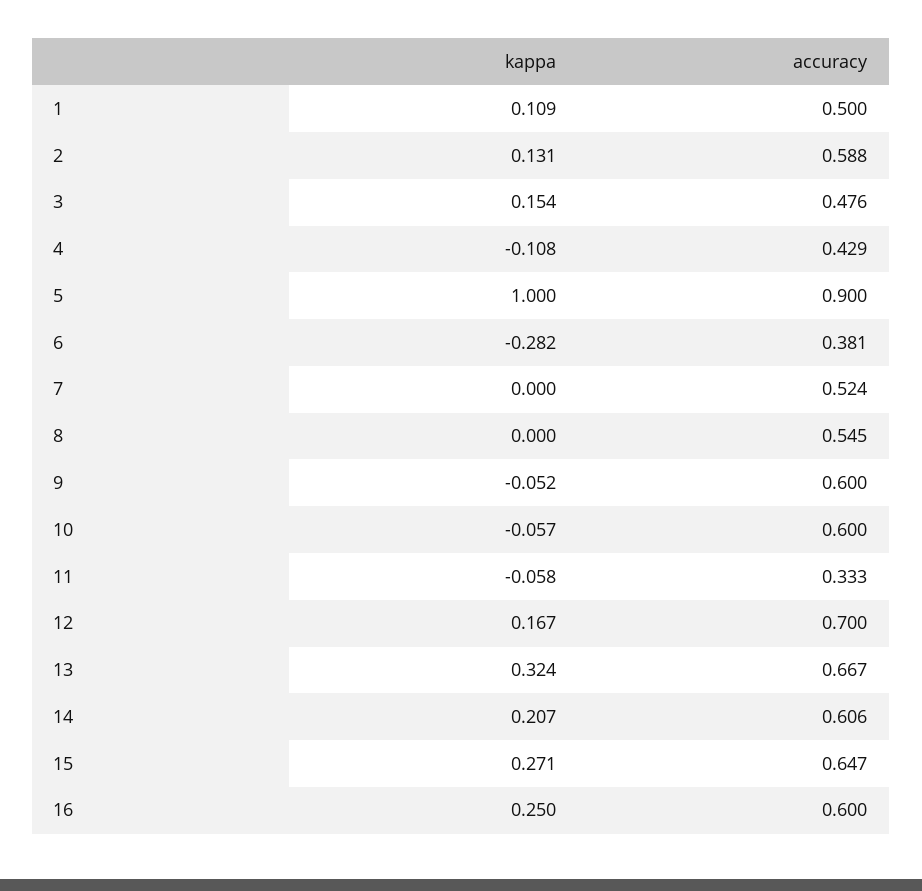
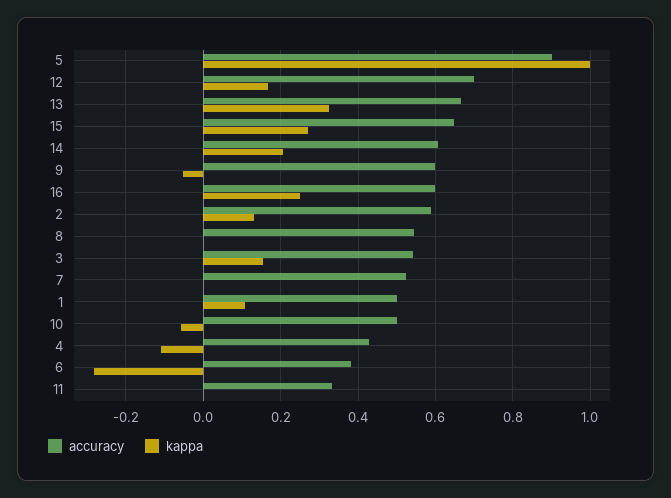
  {
    "kappa": {
      "1": 0.109,
      "2": 0.131,
      "3": 0.154,
      "4": -0.108,
      "5": 1,
      "6": -0.282,
      "7": 0,
      "8": 0,
      "9": -0.052,
      "10": -0.057,
-     "11": -0.058,
+     "11": 0,
      "12": 0.167,
      "13": 0.324,
      "14": 0.207,
      "15": 0.271,
      "16": 0.25
    },
    "accuracy": {
      "1": 0.5,
      "2": 0.588,
-     "3": 0.476,
+     "3": 0.54,
      "4": 0.429,
      "5": 0.9,
      "6": 0.381,
      "7": 0.524,
      "8": 0.545,
      "9": 0.6,
-     "10": 0.6,
+     "10": 0.5,
      "11": 0.333,
      "12": 0.7,
      "13": 0.667,
      "14": 0.606,
      "15": 0.647,
      "16": 0.6
    }
  }

